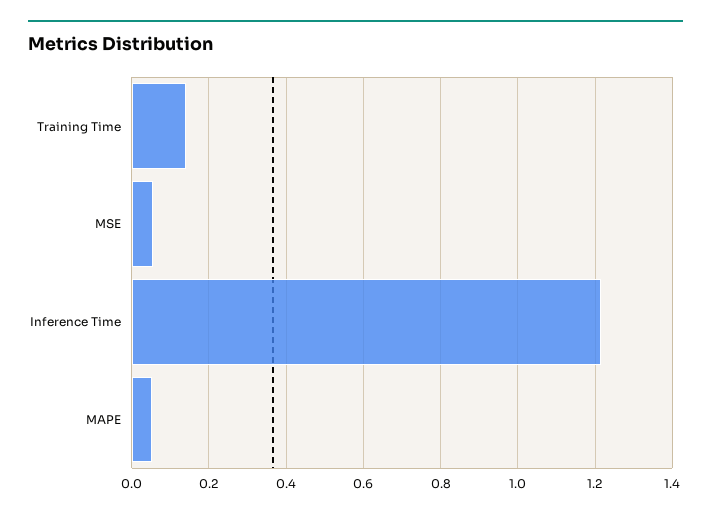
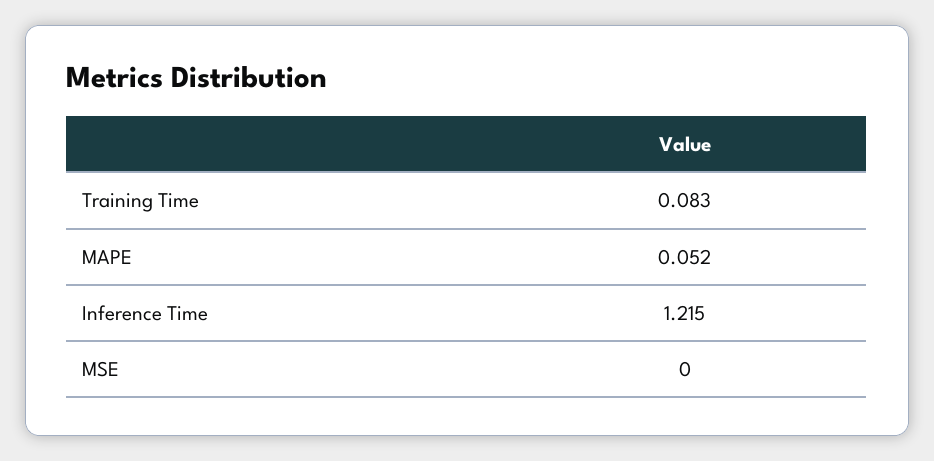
  {
-   "Training Time": 0.14,
+   "Training Time": 0.083,
-   "MSE": 0.06,
+   "MSE": 0,
    "Inference Time": 1.215,
    "MAPE": 0.052
  }

